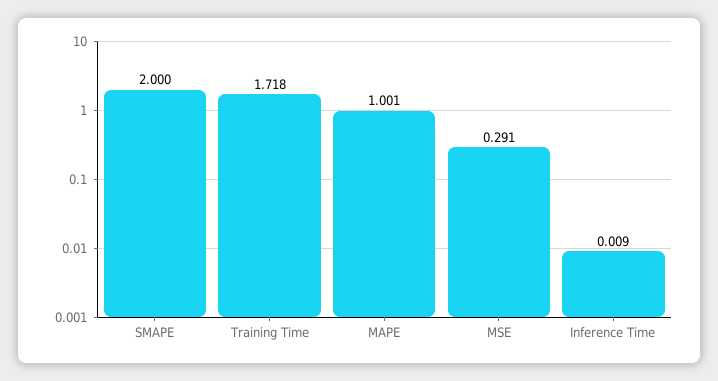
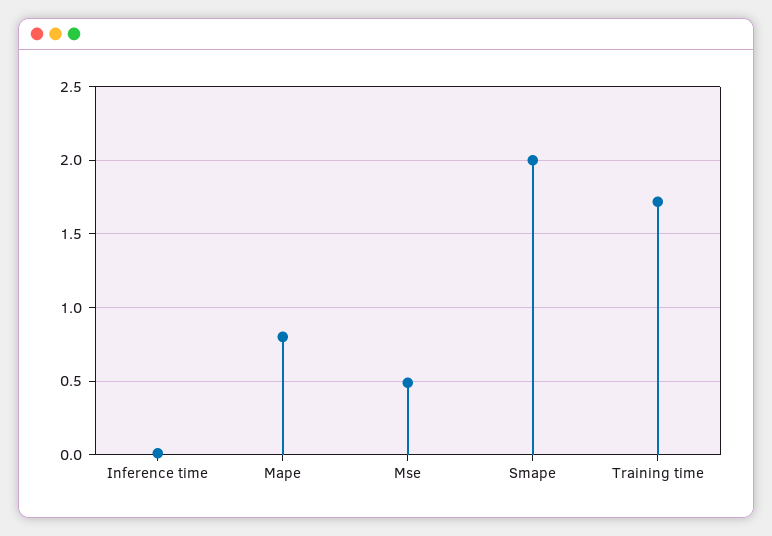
  {
    "SMAPE": 2,
    "Training Time": 1.718,
-   "MAPE": 1.001,
+   "MAPE": 0.8,
-   "MSE": 0.291,
+   "MSE": 0.5,
    "Inference Time": 0.009
  }

